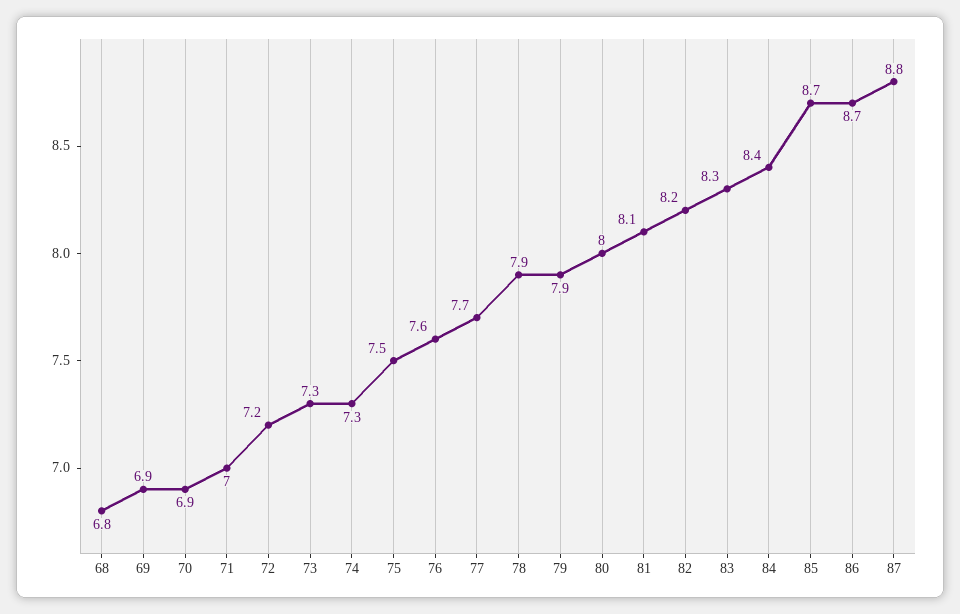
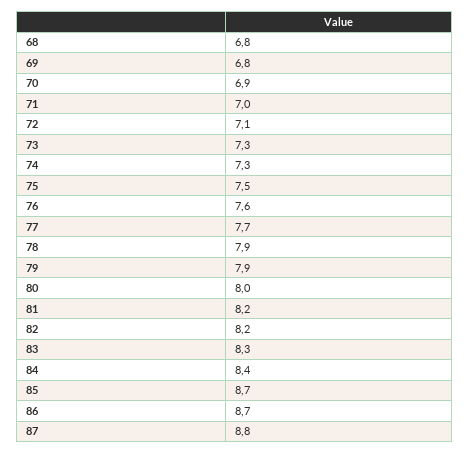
  {
    "68": 6.8,
-   "69": 6.9,
+   "69": 6.8,
    "70": 6.9,
    "71": 7,
-   "72": 7.2,
+   "72": 7.1,
    "73": 7.3,
    "74": 7.3,
    "75": 7.5,
    "76": 7.6,
    "77": 7.7,
    "78": 7.9,
    "79": 7.9,
    "80": 8,
-   "81": 8.1,
+   "81": 8.2,
    "82": 8.2,
    "83": 8.3,
    "84": 8.4,
    "85": 8.7,
    "86": 8.7,
    "87": 8.8
  }

